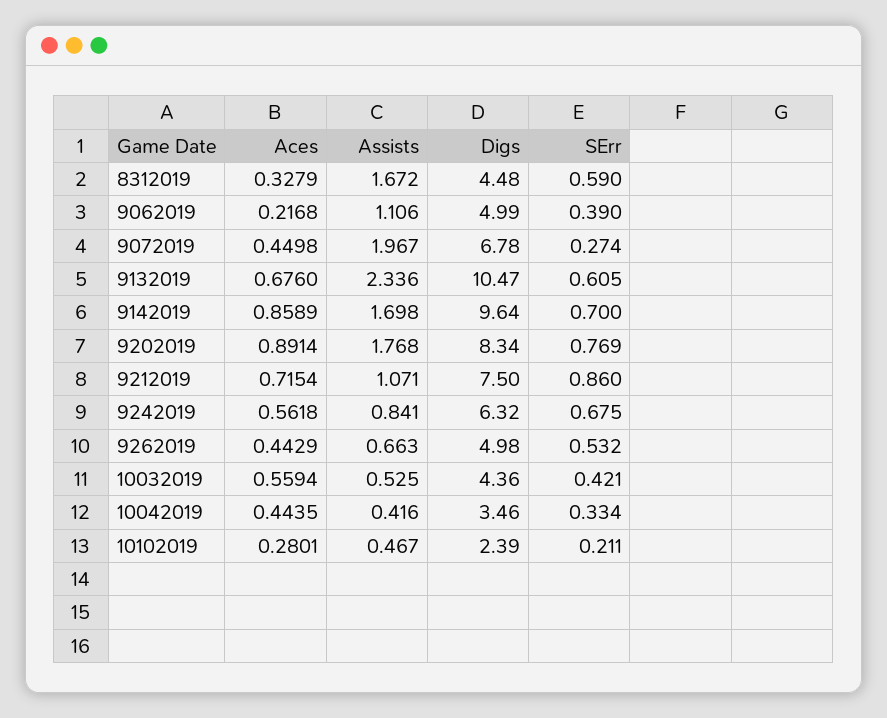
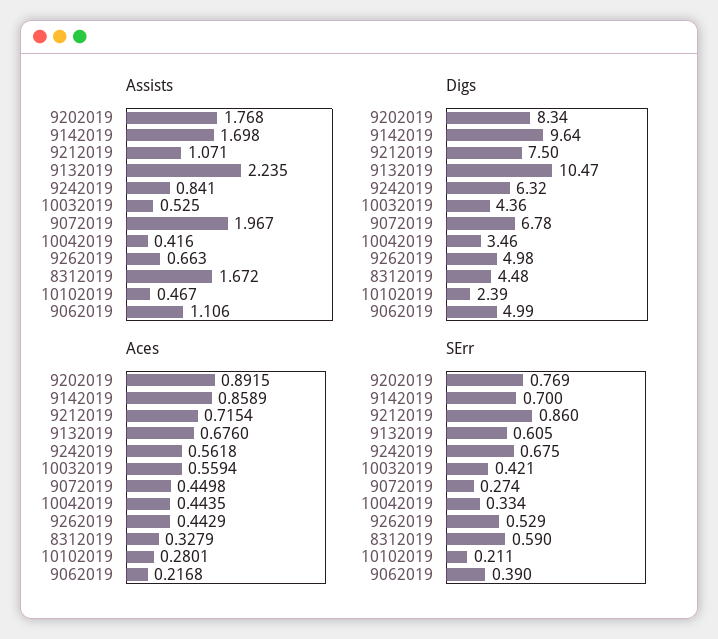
  {
    "Aces": {
      "8312019": 0.3279,
      "9062019": 0.2168,
      "9072019": 0.4498,
      "9132019": 0.676,
      "9142019": 0.8589,
-     "9202019": 0.8914,
+     "9202019": 0.8915,
      "9212019": 0.7154,
      "9242019": 0.5618,
      "9262019": 0.4429,
      "10032019": 0.5594,
      "10042019": 0.4435,
      "10102019": 0.2801
    },
    "Assists": {
      "8312019": 1.672,
      "9062019": 1.106,
      "9072019": 1.967,
-     "9132019": 2.336,
+     "9132019": 2.235,
      "9142019": 1.698,
      "9202019": 1.768,
      "9212019": 1.071,
      "9242019": 0.841,
      "9262019": 0.663,
      "10032019": 0.525,
      "10042019": 0.416,
      "10102019": 0.467
    },
    "Digs": {
      "8312019": 4.48,
      "9062019": 4.99,
      "9072019": 6.78,
      "9132019": 10.47,
      "9142019": 9.64,
      "9202019": 8.34,
      "9212019": 7.5,
      "9242019": 6.32,
      "9262019": 4.98,
      "10032019": 4.36,
      "10042019": 3.46,
      "10102019": 2.39
    },
    "SErr": {
      "8312019": 0.59,
      "9062019": 0.39,
      "9072019": 0.274,
      "9132019": 0.605,
      "9142019": 0.7,
      "9202019": 0.769,
      "9212019": 0.86,
      "9242019": 0.675,
-     "9262019": 0.532,
+     "9262019": 0.529,
      "10032019": 0.421,
      "10042019": 0.334,
      "10102019": 0.211
    }
  }

